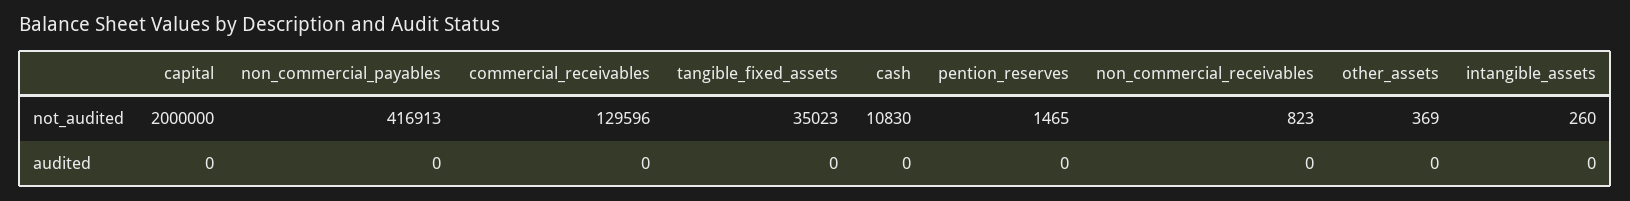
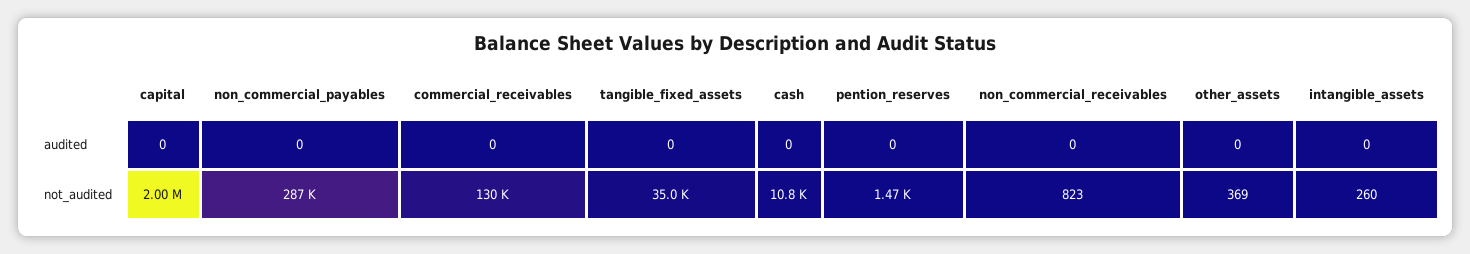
  {
    "capital": {
      "not_audited": 2000000,
      "audited": 0
    },
    "non_commercial_payables": {
-     "not_audited": 416913,
+     "not_audited": 287000,
      "audited": 0
    },
    "commercial_receivables": {
      "not_audited": 129596,
      "audited": 0
    },
    "tangible_fixed_assets": {
      "not_audited": 35023,
      "audited": 0
    },
    "cash": {
      "not_audited": 10830,
      "audited": 0
    },
    "pention_reserves": {
      "not_audited": 1465,
      "audited": 0
    },
    "non_commercial_receivables": {
      "not_audited": 823,
      "audited": 0
    },
    "other_assets": {
      "not_audited": 369,
      "audited": 0
    },
    "intangible_assets": {
      "not_audited": 260,
      "audited": 0
    }
  }

